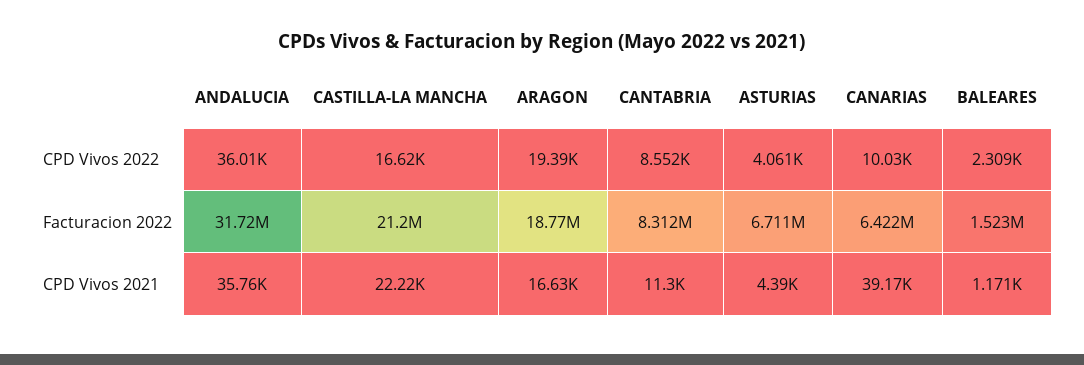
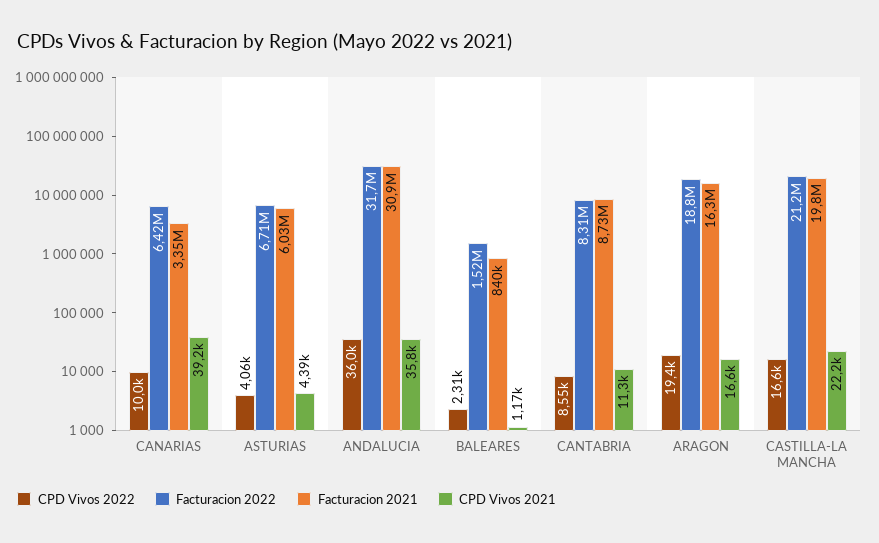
  {
    "CPD Vivos 2022": {
      "ANDALUCIA": 36010,
      "CASTILLA-LA MANCHA": 16620,
      "ARAGON": 19390,
      "CANTABRIA": 8552,
      "ASTURIAS": 4061,
      "CANARIAS": 10030,
      "BALEARES": 2309
    },
    "Facturacion 2022": {
      "ANDALUCIA": 31720000,
      "CASTILLA-LA MANCHA": 21200000,
      "ARAGON": 18770000,
      "CANTABRIA": 8312000,
      "ASTURIAS": 6711000,
      "CANARIAS": 6422000,
      "BALEARES": 1523000
    },
    "CPD Vivos 2021": {
      "ANDALUCIA": 35760,
      "CASTILLA-LA MANCHA": 22220,
      "ARAGON": 16630,
      "CANTABRIA": 11300,
      "ASTURIAS": 4390,
      "CANARIAS": 39170,
      "BALEARES": 1171
-   }
+   },
+   "Facturacion 2021": {
+     "CANARIAS": 3350000,
+     "ASTURIAS": 6030000,
+     "ANDALUCIA": 30900000,
+     "BALEARES": 840000,
+     "CANTABRIA": 8730000,
+     "ARAGON": 16300000,
+     "CASTILLA-LA MANCHA": 19800000
+   }
  }

